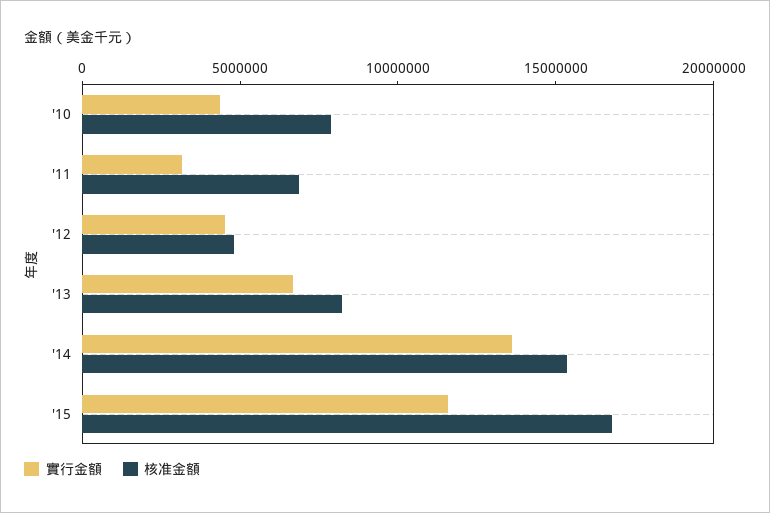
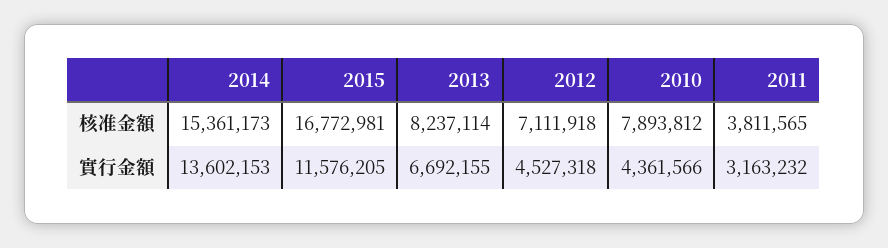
  {
    "實行金額": {
      "'10": 4361566,
      "'11": 3163232,
      "'12": 4527318,
      "'13": 6692155,
      "'14": 13602153,
      "'15": 11576205
    },
    "核准金額": {
      "'10": 7893812,
-     "'11": 7000000,
+     "'11": 3811565,
-     "'12": 5000000,
+     "'12": 7111918,
      "'13": 8237114,
      "'14": 15361173,
      "'15": 16772981
    }
  }

